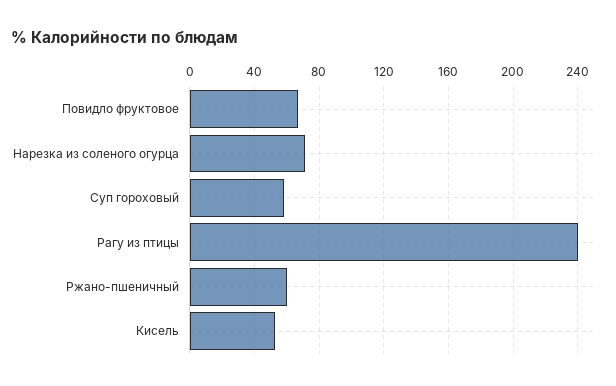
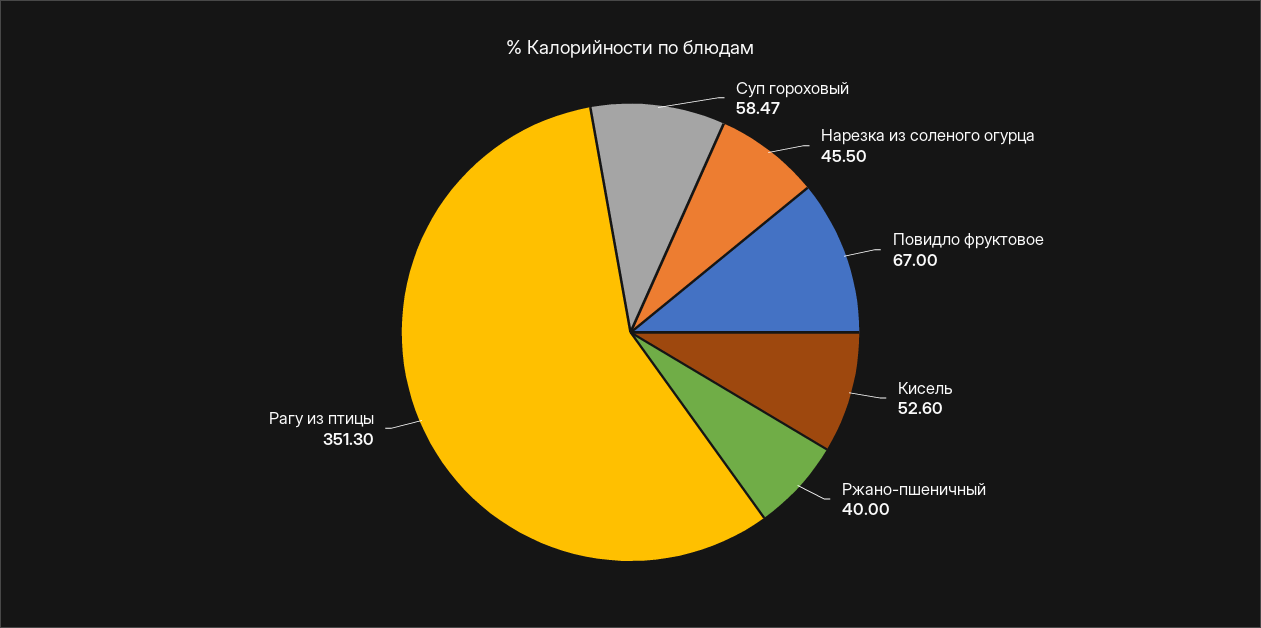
  {
    "Повидло фруктовое": 67,
-   "Нарезка из соленого огурца": 70,
+   "Нарезка из соленого огурца": 45.5,
    "Суп гороховый": 58.47,
-   "Рагу из птицы": 240,
+   "Рагу из птицы": 351.3,
-   "Ржано-пшеничный": 60,
+   "Ржано-пшеничный": 40,
    "Кисель": 52.6
  }

